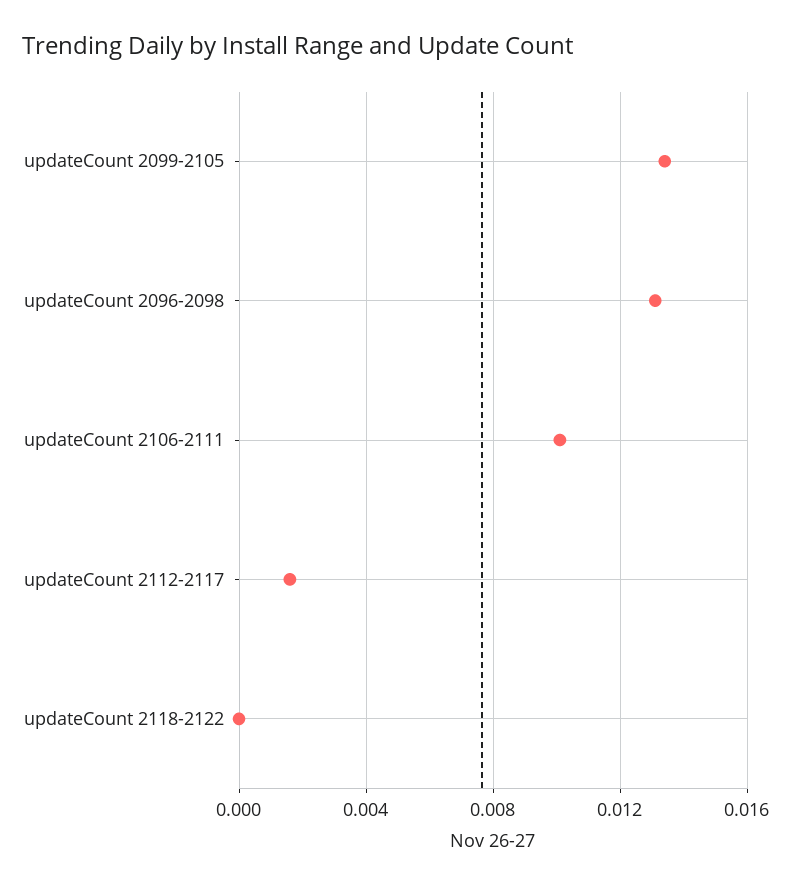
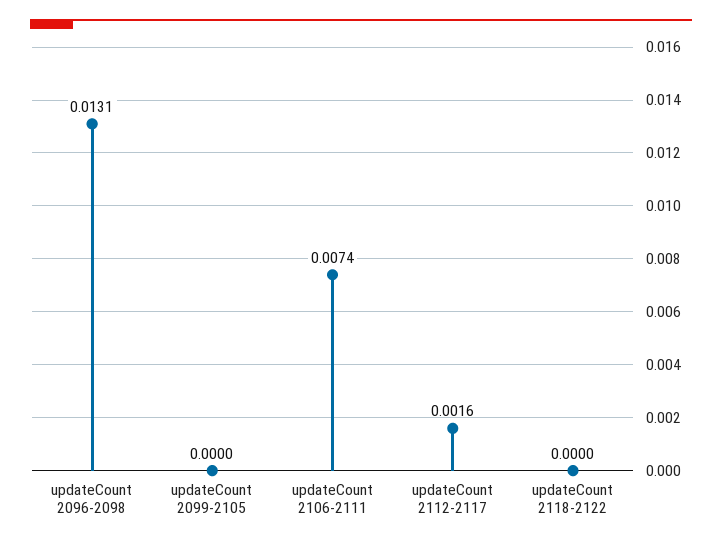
  {
-   "updateCount 2099-2105": 0.0135,
+   "updateCount 2099-2105": 0,
    "updateCount 2096-2098": 0.0131,
-   "updateCount 2106-2111": 0.01,
+   "updateCount 2106-2111": 0.0074,
    "updateCount 2112-2117": 0.0016,
    "updateCount 2118-2122": 0
  }

